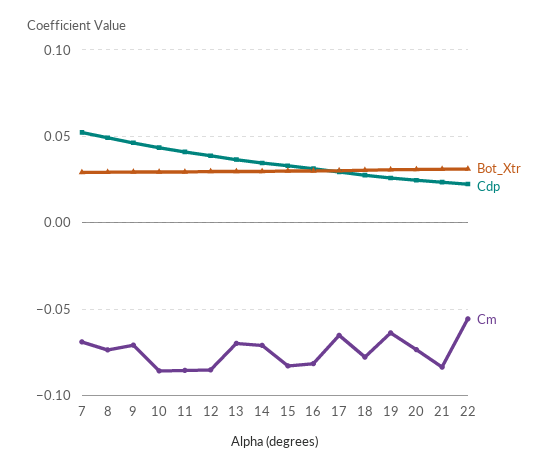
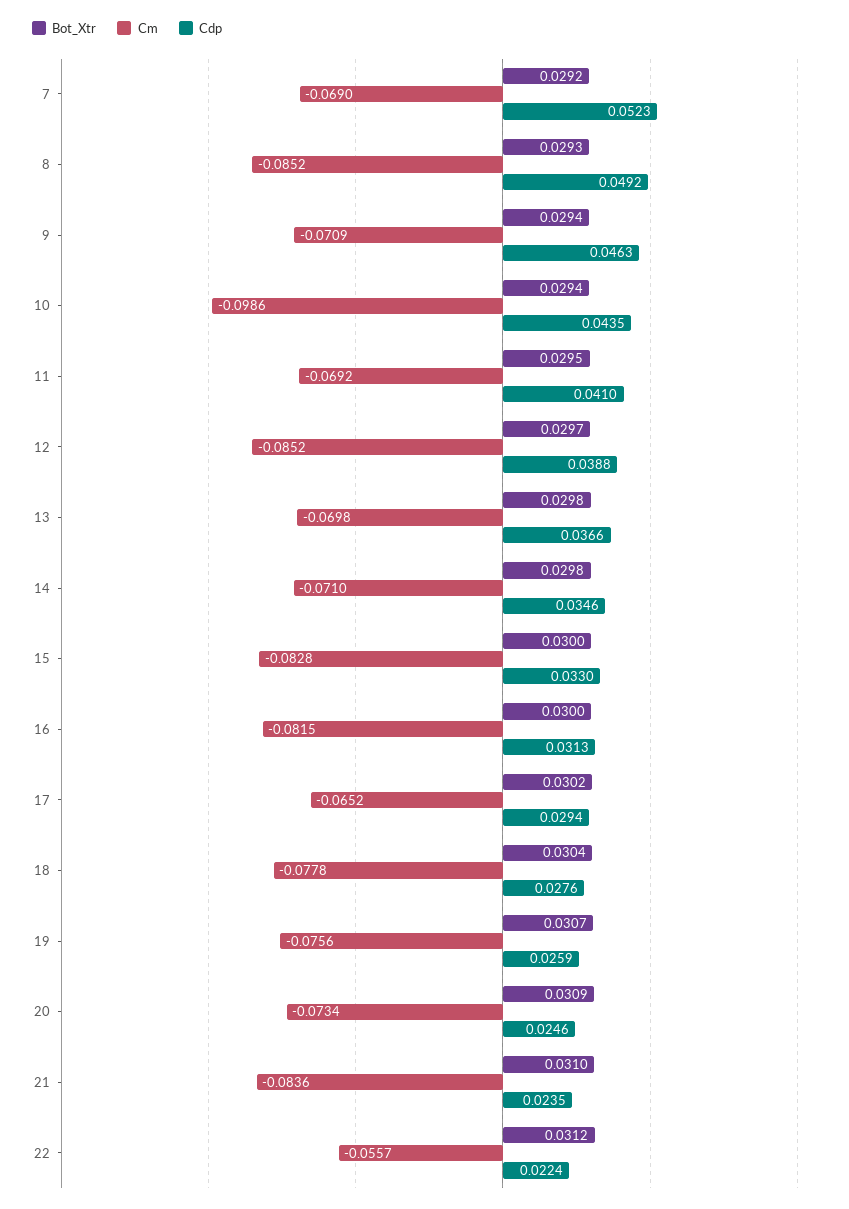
  {
    "Bot_Xtr": {
      "7": 0.0292,
      "8": 0.0293,
      "9": 0.0294,
      "10": 0.0294,
      "11": 0.0295,
      "12": 0.0297,
      "13": 0.0298,
      "14": 0.0298,
      "15": 0.03,
      "16": 0.03,
      "17": 0.0302,
      "18": 0.0304,
      "19": 0.0307,
      "20": 0.0309,
      "21": 0.031,
      "22": 0.0312
    },
    "Cdp": {
      "7": 0.0523,
      "8": 0.0492,
      "9": 0.0463,
      "10": 0.0435,
      "11": 0.041,
      "12": 0.0388,
      "13": 0.0366,
      "14": 0.0346,
      "15": 0.033,
      "16": 0.0313,
      "17": 0.0294,
      "18": 0.0276,
      "19": 0.0259,
      "20": 0.0246,
      "21": 0.0235,
      "22": 0.0224
    },
    "Cm": {
      "7": -0.069,
-     "8": -0.075,
+     "8": -0.0852,
      "9": -0.0709,
-     "10": -0.085,
+     "10": -0.0986,
-     "11": -0.085,
+     "11": -0.0692,
      "12": -0.0852,
      "13": -0.0698,
      "14": -0.071,
      "15": -0.0828,
      "16": -0.0815,
      "17": -0.0652,
      "18": -0.0778,
-     "19": -0.065,
+     "19": -0.0756,
      "20": -0.0734,
      "21": -0.0836,
      "22": -0.0557
    }
  }

